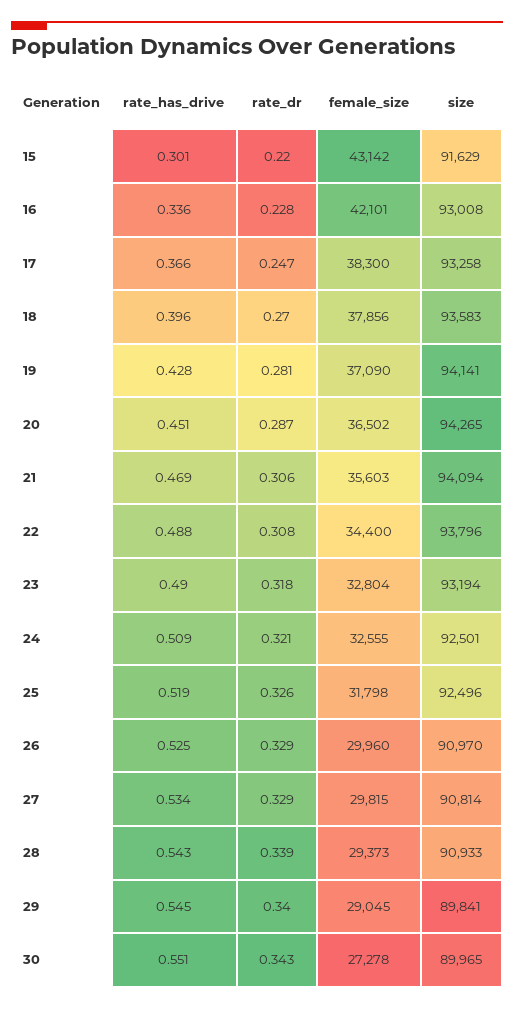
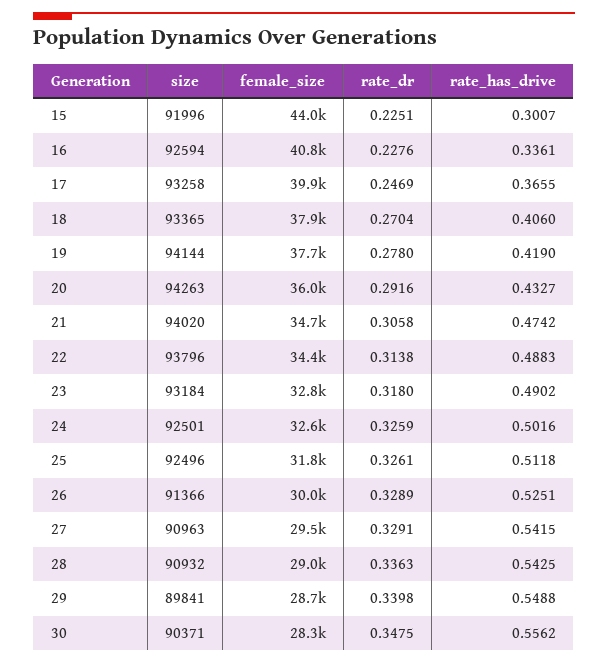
  {
    "rate_has_drive": {
      "15": 0.3007,
      "16": 0.3361,
      "17": 0.3655,
-     "18": 0.396,
+     "18": 0.406,
-     "19": 0.428,
+     "19": 0.419,
-     "20": 0.451,
+     "20": 0.4327,
-     "21": 0.469,
+     "21": 0.4742,
      "22": 0.4883,
      "23": 0.4902,
-     "24": 0.509,
+     "24": 0.5016,
-     "25": 0.519,
+     "25": 0.5118,
      "26": 0.5251,
-     "27": 0.534,
+     "27": 0.5415,
      "28": 0.5425,
-     "29": 0.545,
+     "29": 0.5488,
-     "30": 0.551
+     "30": 0.5562
    },
    "rate_dr": {
-     "15": 0.22,
+     "15": 0.2251,
      "16": 0.2276,
      "17": 0.2469,
      "18": 0.2704,
-     "19": 0.281,
+     "19": 0.278,
-     "20": 0.287,
+     "20": 0.2916,
      "21": 0.3058,
-     "22": 0.308,
+     "22": 0.3138,
      "23": 0.318,
-     "24": 0.321,
+     "24": 0.3259,
      "25": 0.3261,
      "26": 0.3289,
      "27": 0.3291,
-     "28": 0.339,
+     "28": 0.3363,
      "29": 0.3398,
-     "30": 0.343
+     "30": 0.3475
    },
    "female_size": {
-     "15": 43142,
+     "15": 44000,
-     "16": 42101,
+     "16": 40800,
-     "17": 38300,
+     "17": 39900,
      "18": 37856,
-     "19": 37090,
+     "19": 37700,
-     "20": 36502,
+     "20": 36000,
-     "21": 35603,
+     "21": 34700,
      "22": 34400,
      "23": 32804,
      "24": 32555,
      "25": 31798,
      "26": 29960,
-     "27": 29815,
+     "27": 29500,
-     "28": 29373,
+     "28": 29000,
-     "29": 29045,
+     "29": 28700,
-     "30": 27278
+     "30": 28300
    },
    "size": {
-     "15": 91629,
+     "15": 91996,
-     "16": 93008,
+     "16": 92594,
      "17": 93258,
-     "18": 93583,
+     "18": 93365,
-     "19": 94141,
+     "19": 94144,
-     "20": 94265,
+     "20": 94263,
-     "21": 94094,
+     "21": 94020,
      "22": 93796,
-     "23": 93194,
+     "23": 93184,
      "24": 92501,
      "25": 92496,
-     "26": 90970,
+     "26": 91366,
-     "27": 90814,
+     "27": 90963,
-     "28": 90933,
+     "28": 90932,
      "29": 89841,
-     "30": 89965
+     "30": 90371
    }
  }

